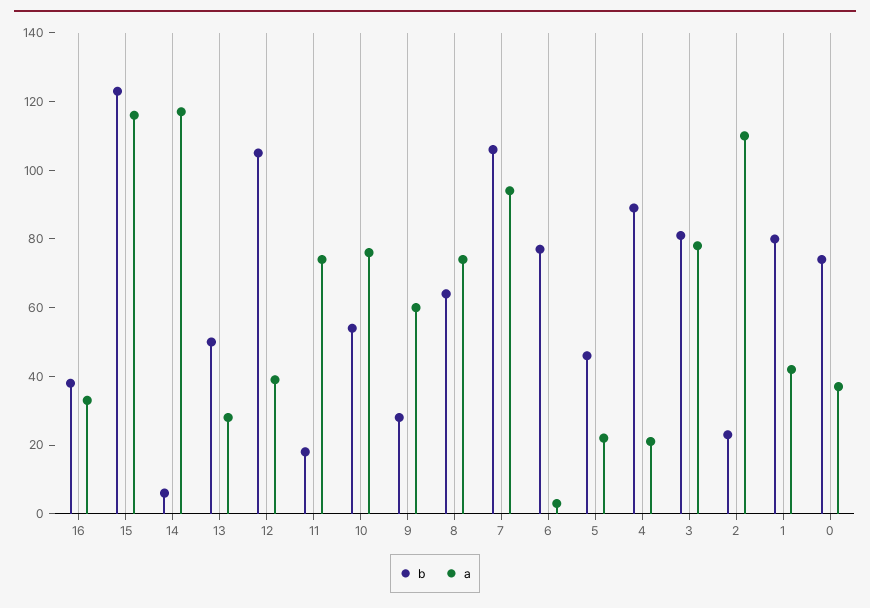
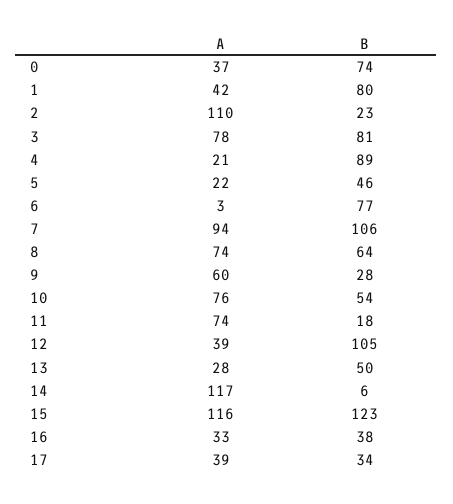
  {
    "b": {
      "16": 38,
      "15": 123,
      "14": 6,
      "13": 50,
      "12": 105,
      "11": 18,
      "10": 54,
      "9": 28,
      "8": 64,
      "7": 106,
      "6": 77,
      "5": 46,
      "4": 89,
      "3": 81,
      "2": 23,
      "1": 80,
-     "0": 74
+     "0": 74,
+     "17": 34
    },
    "a": {
      "16": 33,
      "15": 116,
      "14": 117,
      "13": 28,
      "12": 39,
      "11": 74,
      "10": 76,
      "9": 60,
      "8": 74,
      "7": 94,
      "6": 3,
      "5": 22,
      "4": 21,
      "3": 78,
      "2": 110,
      "1": 42,
-     "0": 37
+     "0": 37,
+     "17": 39
    }
  }

